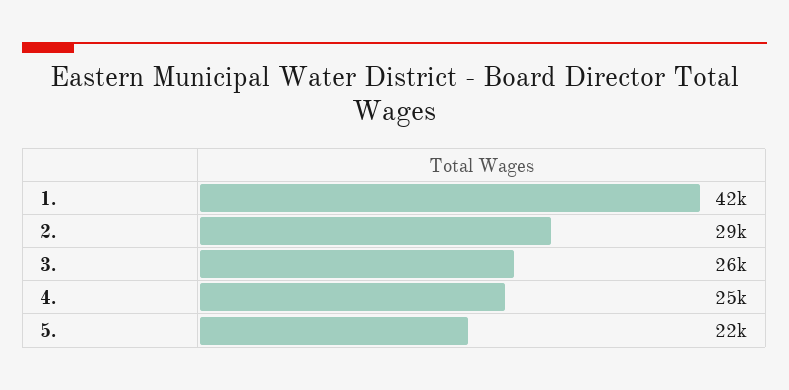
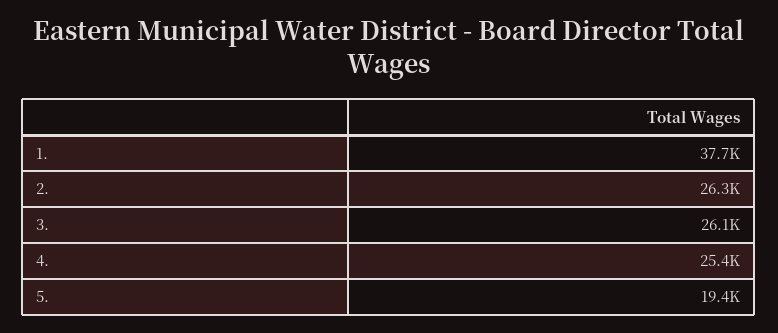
  {
-   "1.": 42000,
+   "1.": 37700,
-   "2.": 29000,
+   "2.": 26300,
    "3.": 26100,
    "4.": 25400,
-   "5.": 22000
+   "5.": 19400
  }

